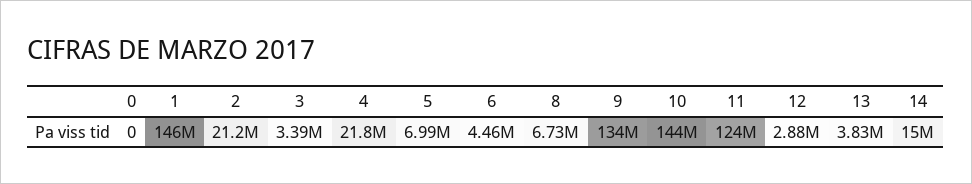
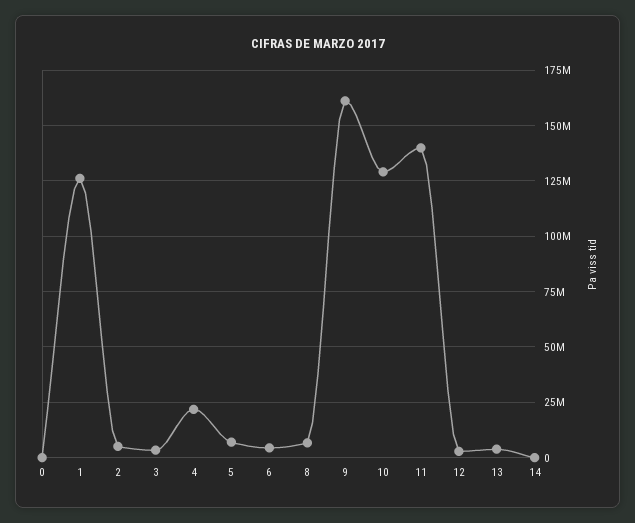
  {
    "0": 0,
-   "1": 146000000,
+   "1": 125000000,
-   "2": 21200000,
+   "2": 5000000,
    "3": 3390000,
    "4": 21800000,
    "5": 6990000,
    "6": 4460000,
    "8": 6730000,
-   "9": 134000000,
+   "9": 160000000,
-   "10": 144000000,
+   "10": 130000000,
-   "11": 124000000,
+   "11": 140000000,
    "12": 2880000,
    "13": 3830000,
-   "14": 15000000
+   "14": 0
  }

